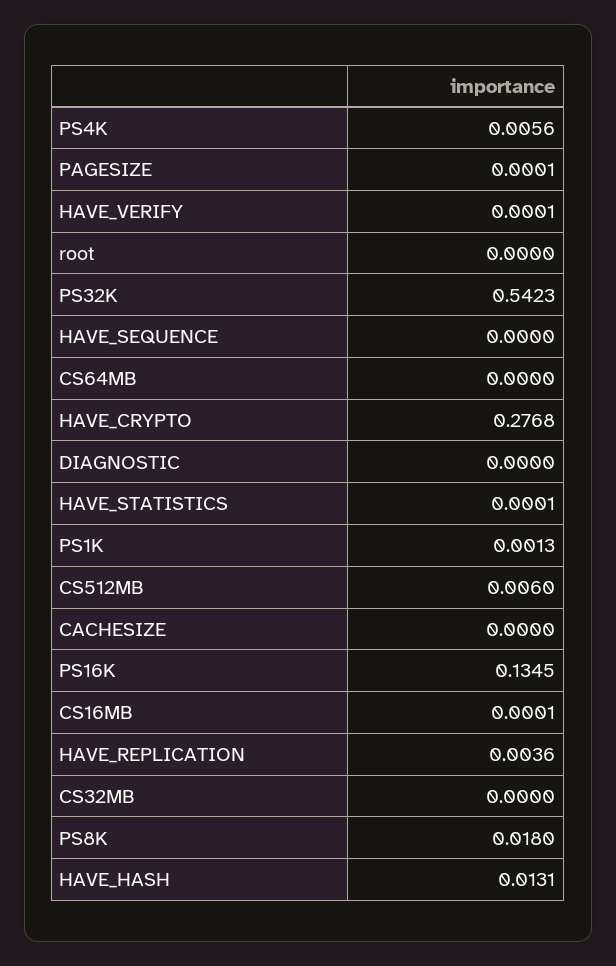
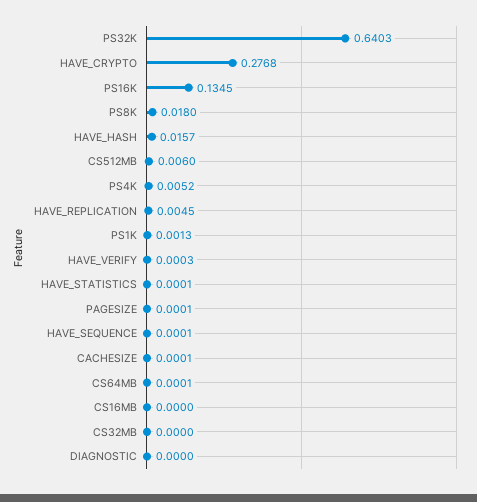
  {
-   "PS4K": 0.0056,
+   "PS4K": 0.0052,
    "PAGESIZE": 0.0001,
-   "HAVE_VERIFY": 0.0001,
+   "HAVE_VERIFY": 0.0003,
-   "root": 0,
-   "PS32K": 0.5423,
+   "PS32K": 0.6403,
-   "HAVE_SEQUENCE": 0,
+   "HAVE_SEQUENCE": 0.0001,
-   "CS64MB": 0,
+   "CS64MB": 0.0001,
    "HAVE_CRYPTO": 0.2768,
    "DIAGNOSTIC": 0,
    "HAVE_STATISTICS": 0.0001,
    "PS1K": 0.0013,
    "CS512MB": 0.006,
-   "CACHESIZE": 0,
+   "CACHESIZE": 0.0001,
    "PS16K": 0.1345,
-   "CS16MB": 0.0001,
+   "CS16MB": 0,
-   "HAVE_REPLICATION": 0.0036,
+   "HAVE_REPLICATION": 0.0045,
    "CS32MB": 0,
    "PS8K": 0.018,
-   "HAVE_HASH": 0.0131
+   "HAVE_HASH": 0.0157
  }

